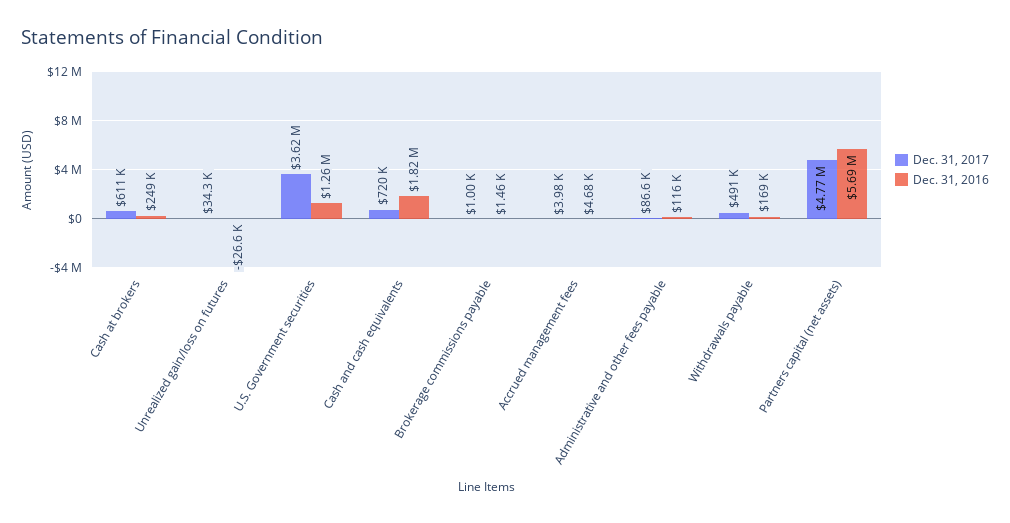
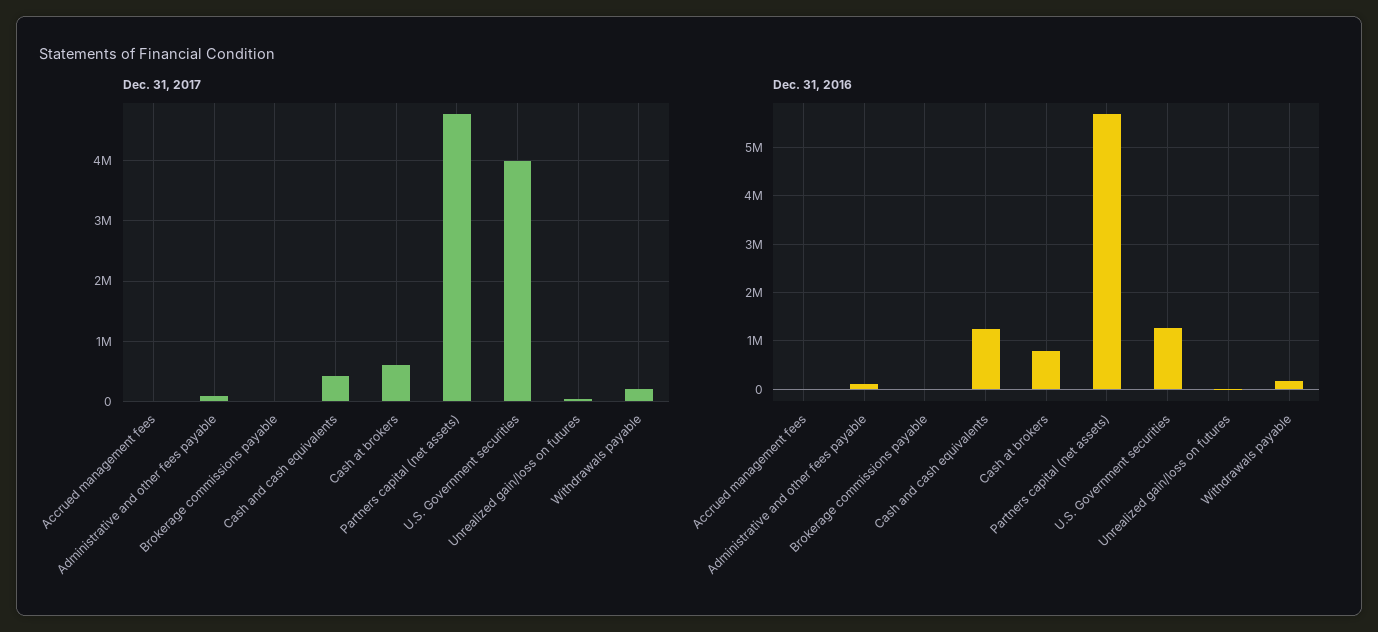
  {
    "Dec. 31, 2017": {
      "Cash at brokers": 611000,
      "Unrealized gain/loss on futures": 34300,
-     "U.S. Government securities": 3620000,
+     "U.S. Government securities": 4000000,
-     "Cash and cash equivalents": 720000,
+     "Cash and cash equivalents": 400000,
      "Brokerage commissions payable": 1000,
      "Accrued management fees": 3980,
      "Administrative and other fees payable": 86600,
-     "Withdrawals payable": 491000,
+     "Withdrawals payable": 200000,
      "Partners capital (net assets)": 4770000
    },
    "Dec. 31, 2016": {
-     "Cash at brokers": 249000,
+     "Cash at brokers": 800000,
      "Unrealized gain/loss on futures": -26600,
      "U.S. Government securities": 1260000,
-     "Cash and cash equivalents": 1820000,
+     "Cash and cash equivalents": 1200000,
      "Brokerage commissions payable": 1460,
      "Accrued management fees": 4680,
      "Administrative and other fees payable": 116000,
      "Withdrawals payable": 169000,
      "Partners capital (net assets)": 5690000
    }
  }

